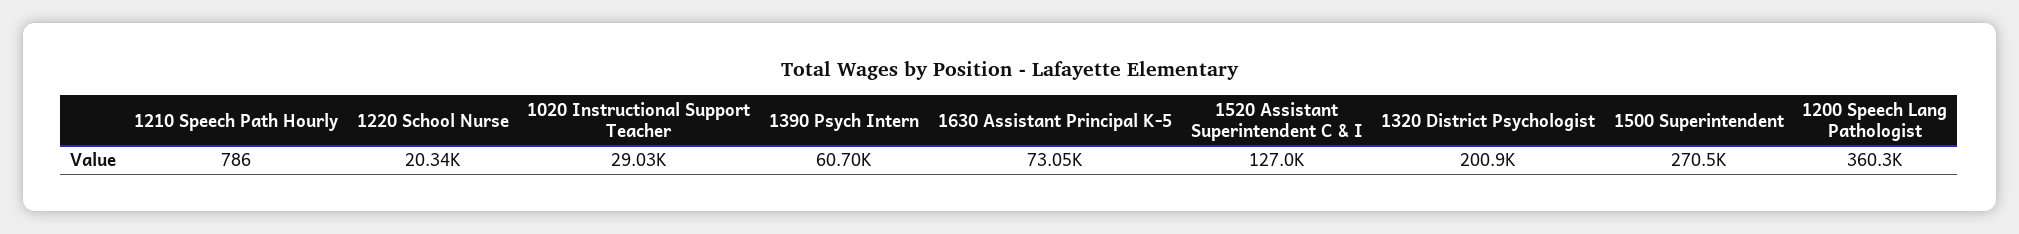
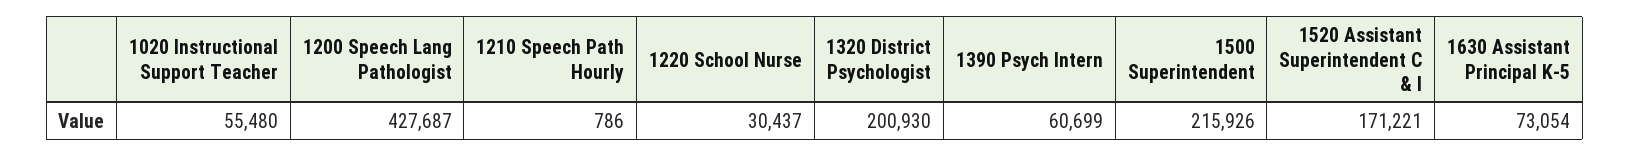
  {
    "1210 Speech Path Hourly": 786,
-   "1220 School Nurse": 20340,
+   "1220 School Nurse": 30437,
-   "1020 Instructional Support Teacher": 29030,
+   "1020 Instructional Support Teacher": 55480,
    "1390 Psych Intern": 60699,
    "1630 Assistant Principal K-5": 73054,
-   "1520 Assistant Superintendent C & I": 127000,
+   "1520 Assistant Superintendent C & I": 171221,
    "1320 District Psychologist": 200930,
-   "1500 Superintendent": 270500,
+   "1500 Superintendent": 215926,
-   "1200 Speech Lang Pathologist": 360300
+   "1200 Speech Lang Pathologist": 427687
  }

